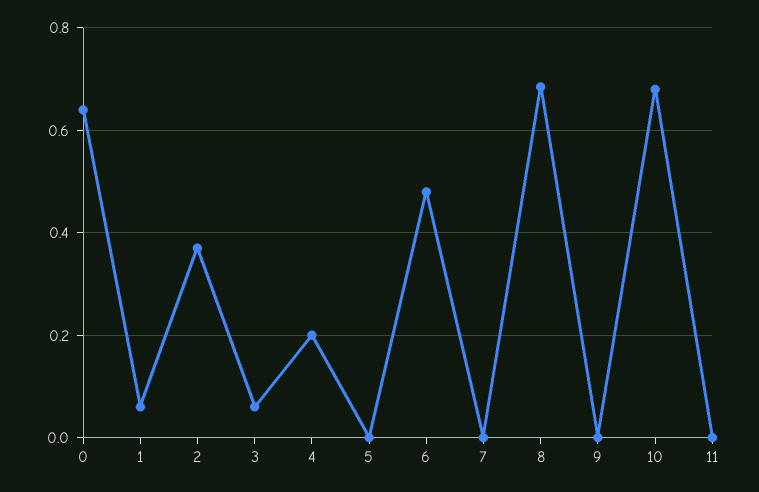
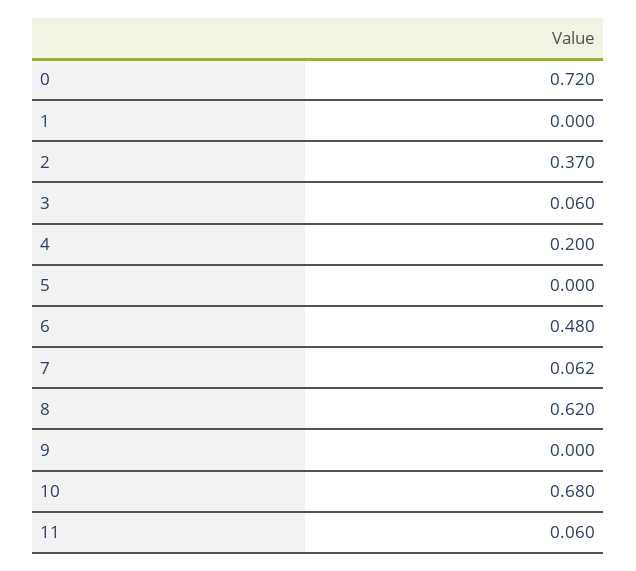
  {
-   "0": 0.64,
+   "0": 0.72,
-   "1": 0.06,
+   "1": 0,
    "2": 0.37,
    "3": 0.06,
    "4": 0.2,
    "5": 0,
    "6": 0.48,
-   "7": 0,
+   "7": 0.062,
-   "8": 0.68,
+   "8": 0.62,
    "9": 0,
    "10": 0.68,
-   "11": 0
+   "11": 0.06
  }

